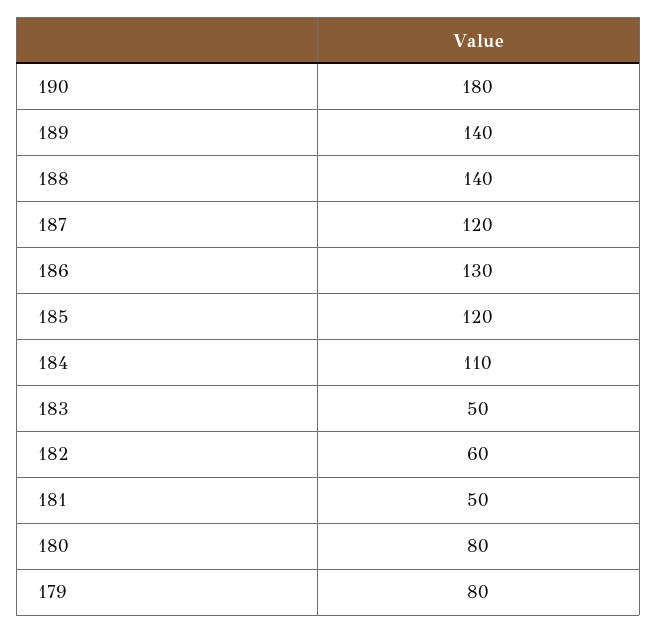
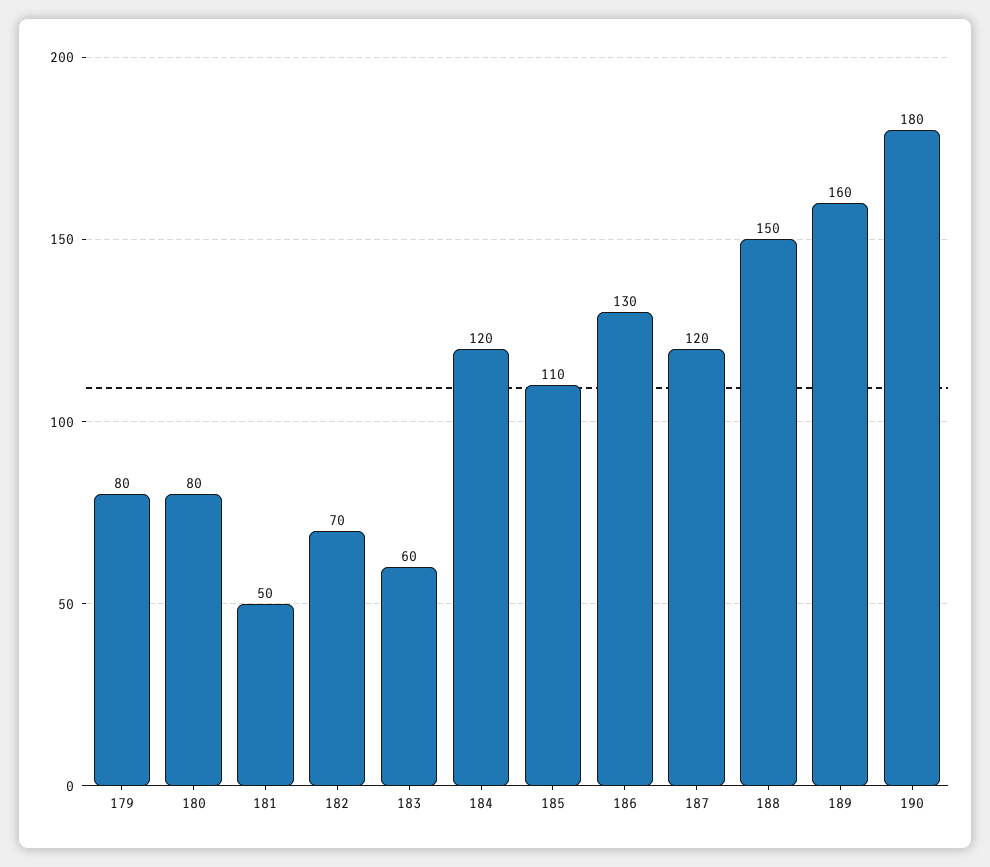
  {
    "190": 180,
-   "189": 140,
+   "189": 160,
-   "188": 140,
+   "188": 150,
    "187": 120,
    "186": 130,
-   "185": 120,
+   "185": 110,
-   "184": 110,
+   "184": 120,
-   "183": 50,
+   "183": 60,
-   "182": 60,
+   "182": 70,
    "181": 50,
    "180": 80,
    "179": 80
  }

